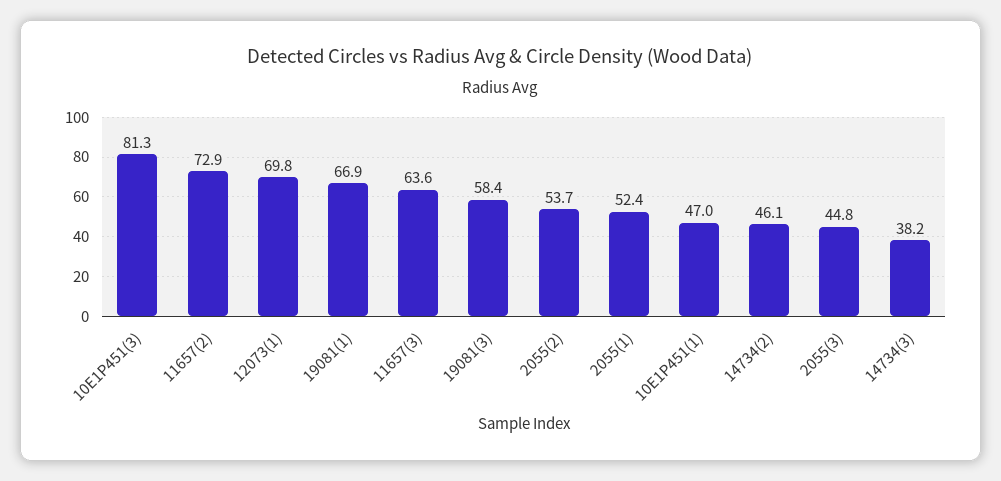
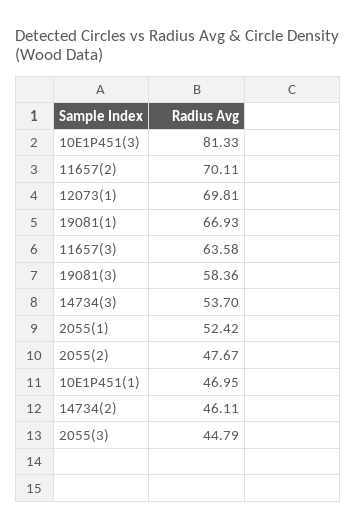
  {
    "10E1P451(3)": 81.33,
-   "11657(2)": 72.9,
+   "11657(2)": 70.11,
    "12073(1)": 69.81,
    "19081(1)": 66.93,
    "11657(3)": 63.58,
    "19081(3)": 58.36,
-   "2055(2)": 53.7,
+   "2055(2)": 47.67,
    "2055(1)": 52.42,
    "10E1P451(1)": 46.95,
    "14734(2)": 46.11,
    "2055(3)": 44.79,
-   "14734(3)": 38.2
+   "14734(3)": 53.7
  }

